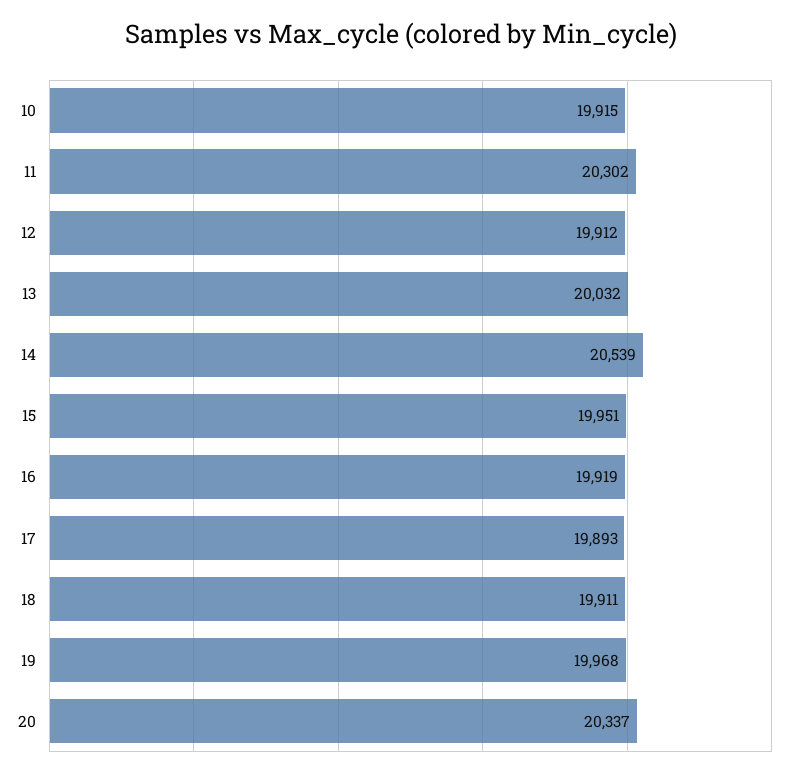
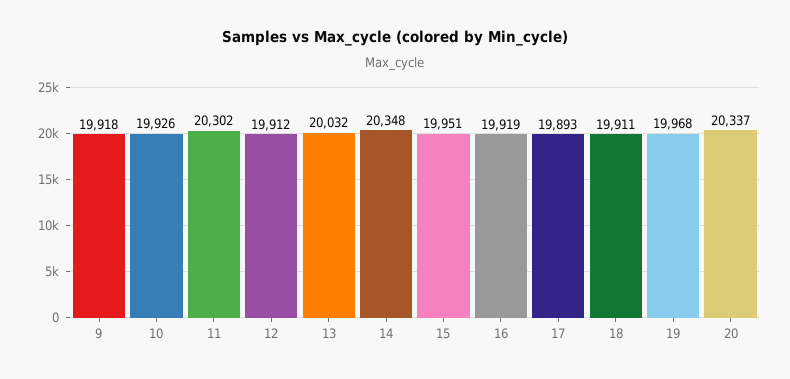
  {
-   "10": 19915,
+   "10": 19926,
    "11": 20302,
    "12": 19912,
    "13": 20032,
-   "14": 20539,
+   "14": 20348,
    "15": 19951,
    "16": 19919,
    "17": 19893,
    "18": 19911,
    "19": 19968,
-   "20": 20337
+   "20": 20337,
+   "9": 19918
  }

